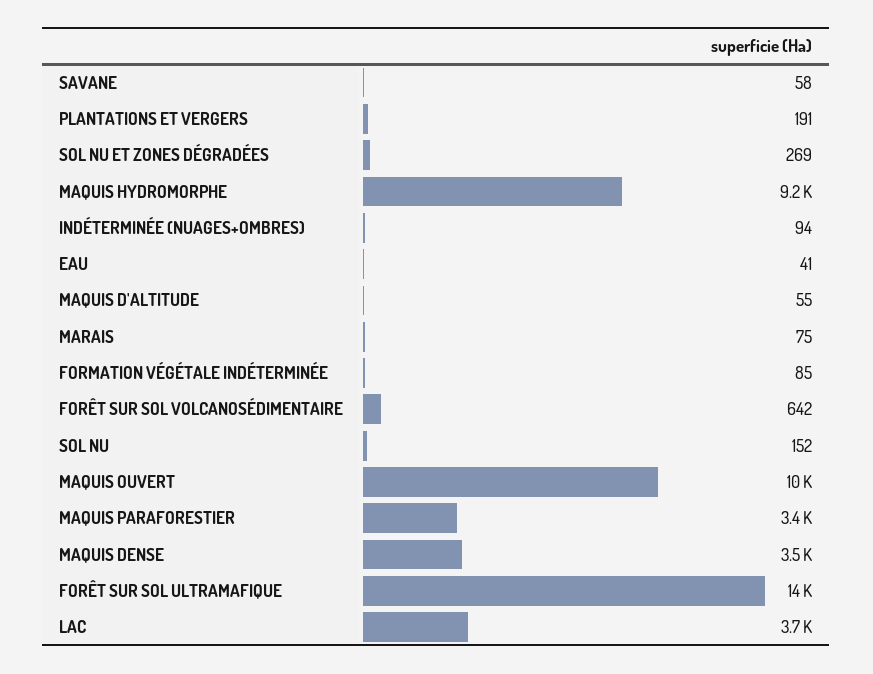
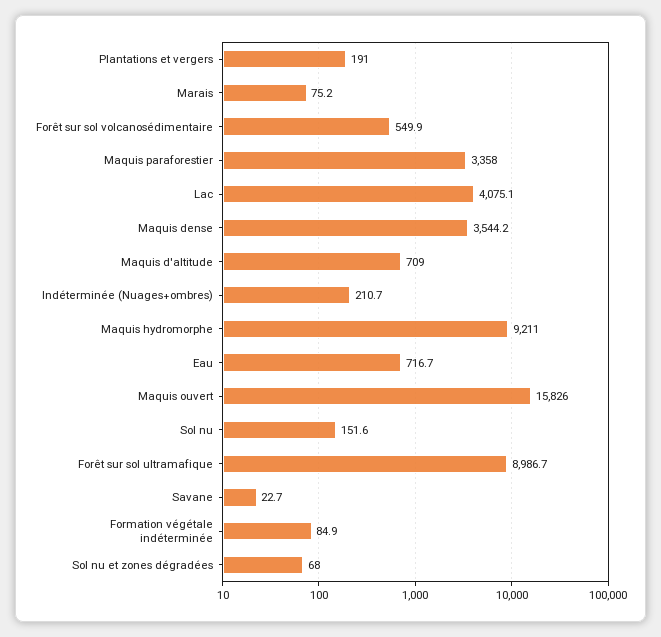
  {
-   "SAVANE": 58,
+   "SAVANE": 22.7,
    "PLANTATIONS ET VERGERS": 191,
-   "SOL NU ET ZONES DÉGRADÉES": 269,
+   "SOL NU ET ZONES DÉGRADÉES": 68,
    "MAQUIS HYDROMORPHE": 9211,
-   "INDÉTERMINÉE (NUAGES+OMBRES)": 94,
+   "INDÉTERMINÉE (NUAGES+OMBRES)": 210.7,
-   "EAU": 41,
+   "EAU": 716.7,
-   "MAQUIS D'ALTITUDE": 55,
+   "MAQUIS D'ALTITUDE": 709,
    "MARAIS": 75.2,
    "FORMATION VÉGÉTALE INDÉTERMINÉE": 84.9,
-   "FORÊT SUR SOL VOLCANOSÉDIMENTAIRE": 642,
+   "FORÊT SUR SOL VOLCANOSÉDIMENTAIRE": 549.9,
    "SOL NU": 151.6,
-   "MAQUIS OUVERT": 10000,
+   "MAQUIS OUVERT": 15826,
    "MAQUIS PARAFORESTIER": 3358,
    "MAQUIS DENSE": 3544.2,
-   "FORÊT SUR SOL ULTRAMAFIQUE": 14000,
+   "FORÊT SUR SOL ULTRAMAFIQUE": 8986.7,
-   "LAC": 3700
+   "LAC": 4075.1
  }

